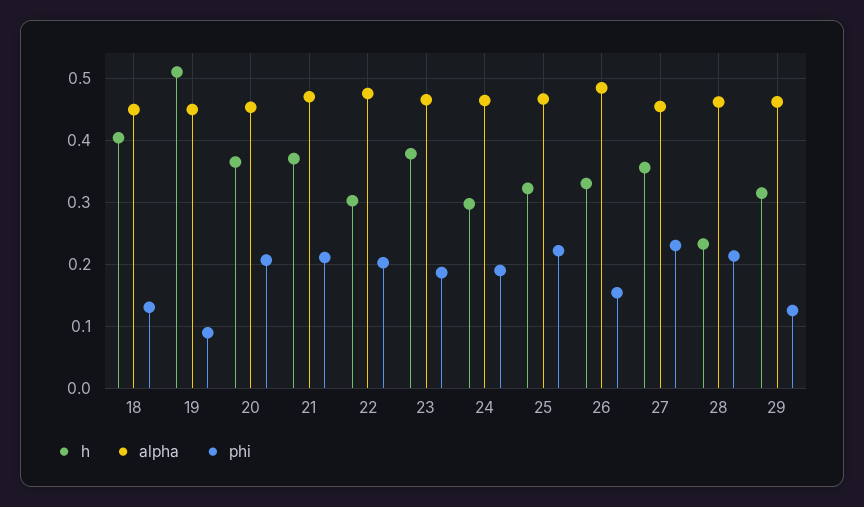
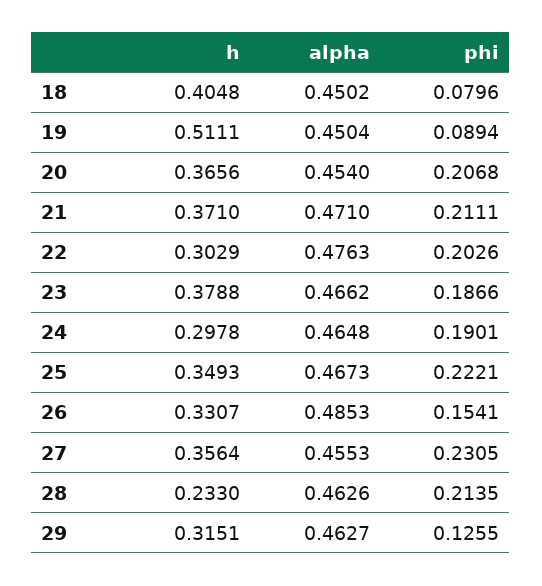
  {
    "h": {
      "18": 0.4048,
      "19": 0.5111,
      "20": 0.3656,
      "21": 0.371,
      "22": 0.3029,
      "23": 0.3788,
      "24": 0.2978,
-     "25": 0.32,
+     "25": 0.3493,
      "26": 0.3307,
      "27": 0.3564,
      "28": 0.233,
      "29": 0.3151
    },
    "alpha": {
      "18": 0.4502,
      "19": 0.4504,
      "20": 0.454,
      "21": 0.471,
      "22": 0.4763,
      "23": 0.4662,
      "24": 0.4648,
      "25": 0.4673,
      "26": 0.4853,
      "27": 0.4553,
      "28": 0.4626,
      "29": 0.4627
    },
    "phi": {
-     "18": 0.13,
+     "18": 0.0796,
      "19": 0.0894,
      "20": 0.2068,
      "21": 0.2111,
      "22": 0.2026,
      "23": 0.1866,
      "24": 0.1901,
      "25": 0.2221,
      "26": 0.1541,
      "27": 0.2305,
      "28": 0.2135,
      "29": 0.1255
    }
  }

